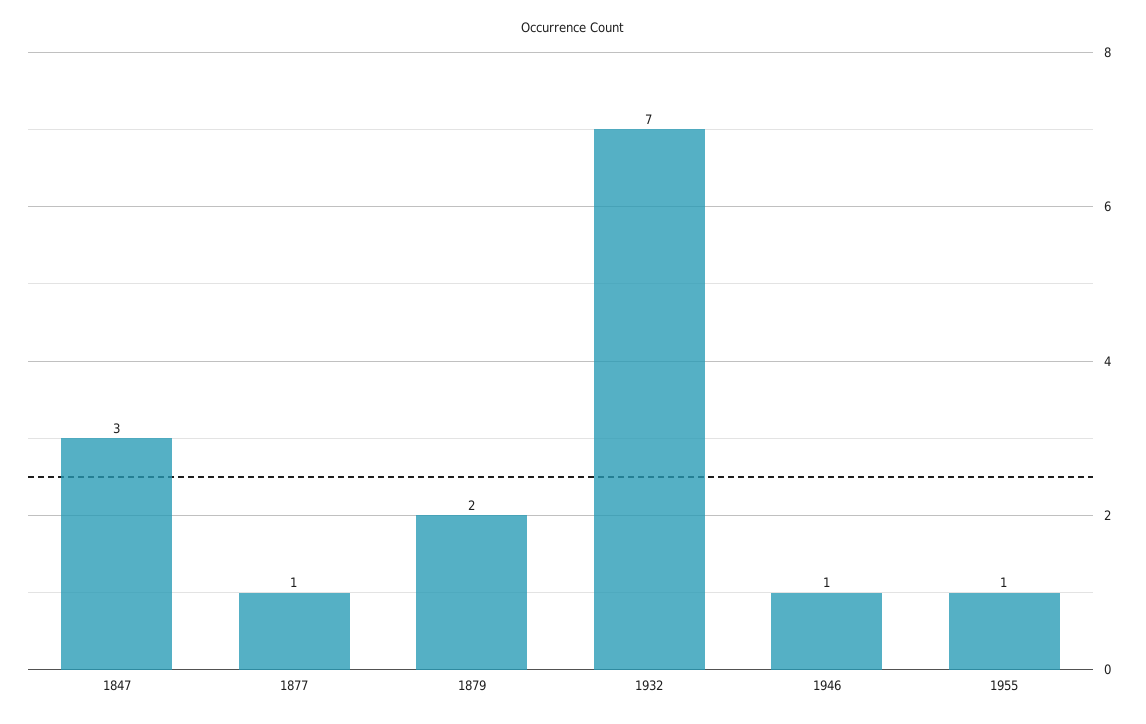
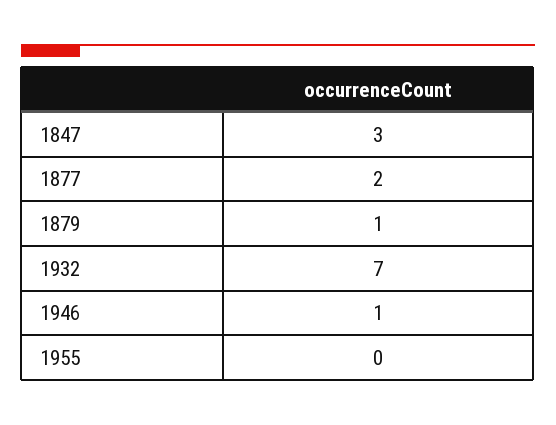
  {
    "1847": 3,
-   "1877": 1,
+   "1877": 2,
-   "1879": 2,
+   "1879": 1,
    "1932": 7,
    "1946": 1,
-   "1955": 1
+   "1955": 0
  }

